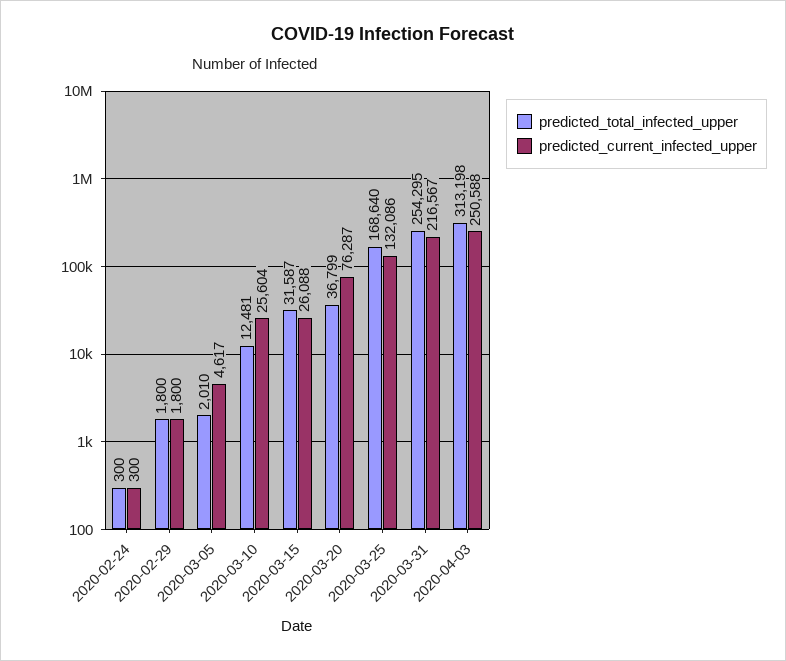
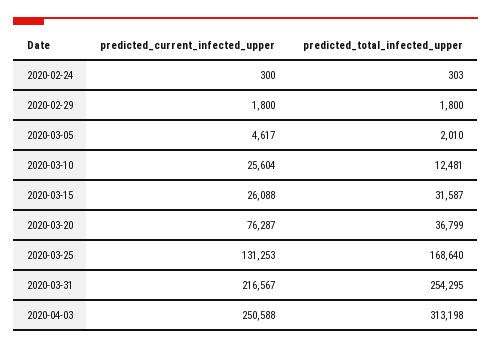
  {
    "predicted_total_infected_upper": {
-     "2020-02-24": 300,
+     "2020-02-24": 303,
      "2020-02-29": 1800,
      "2020-03-05": 2010,
      "2020-03-10": 12481,
      "2020-03-15": 31587,
      "2020-03-20": 36799,
      "2020-03-25": 168640,
      "2020-03-31": 254295,
      "2020-04-03": 313198
    },
    "predicted_current_infected_upper": {
      "2020-02-24": 300,
      "2020-02-29": 1800,
      "2020-03-05": 4617,
      "2020-03-10": 25604,
      "2020-03-15": 26088,
      "2020-03-20": 76287,
-     "2020-03-25": 132086,
+     "2020-03-25": 131253,
      "2020-03-31": 216567,
      "2020-04-03": 250588
    }
  }

